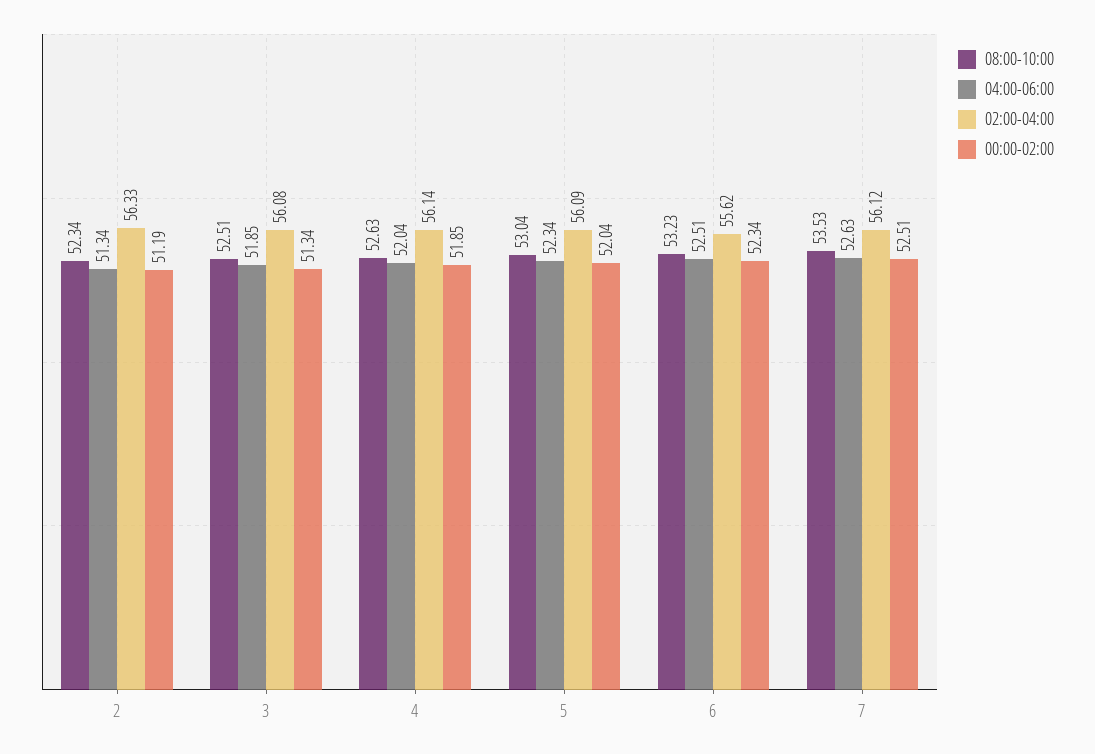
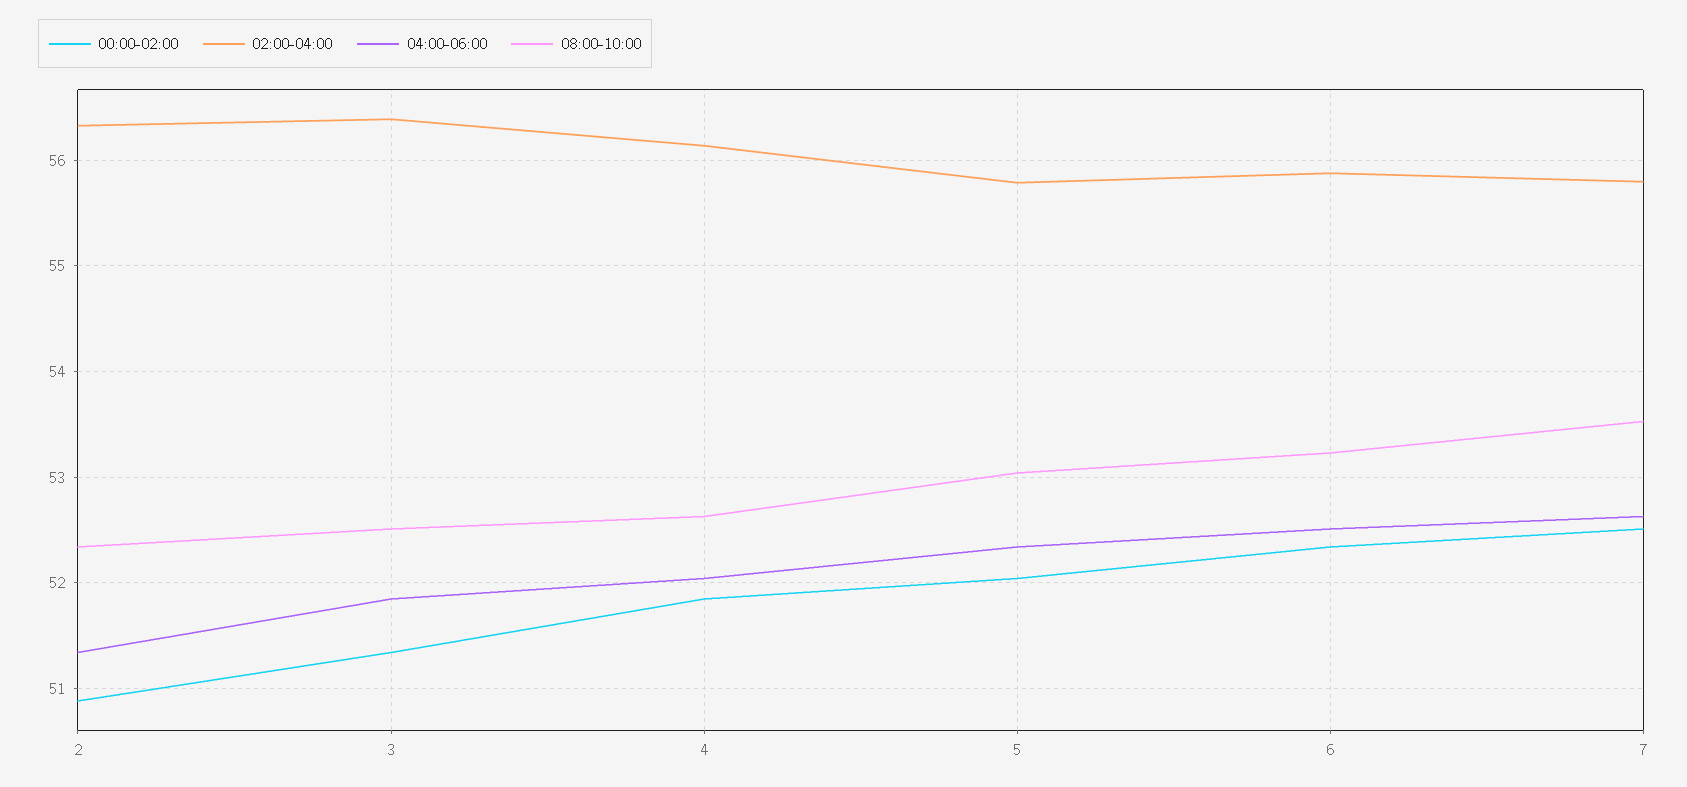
  {
    "08:00-10:00": {
      "2": 52.34,
      "3": 52.51,
      "4": 52.63,
      "5": 53.04,
      "6": 53.23,
      "7": 53.53
    },
    "04:00-06:00": {
      "2": 51.34,
      "3": 51.85,
      "4": 52.04,
      "5": 52.34,
      "6": 52.51,
      "7": 52.63
    },
    "02:00-04:00": {
      "2": 56.33,
-     "3": 56.08,
+     "3": 56.4,
      "4": 56.14,
-     "5": 56.09,
+     "5": 55.8,
-     "6": 55.62,
+     "6": 55.9,
-     "7": 56.12
+     "7": 55.8
    },
    "00:00-02:00": {
-     "2": 51.19,
+     "2": 50.9,
      "3": 51.34,
      "4": 51.85,
      "5": 52.04,
      "6": 52.34,
      "7": 52.51
    }
  }

